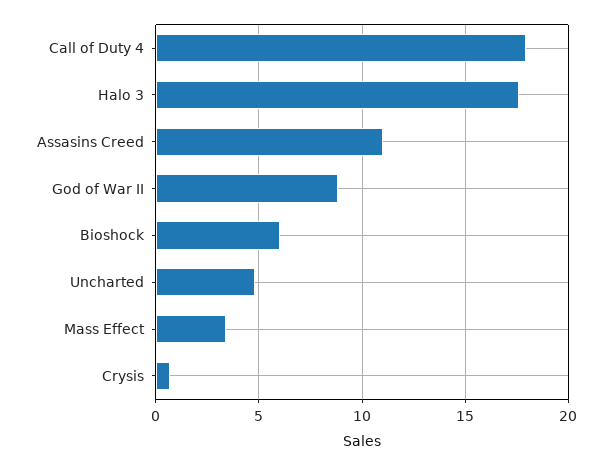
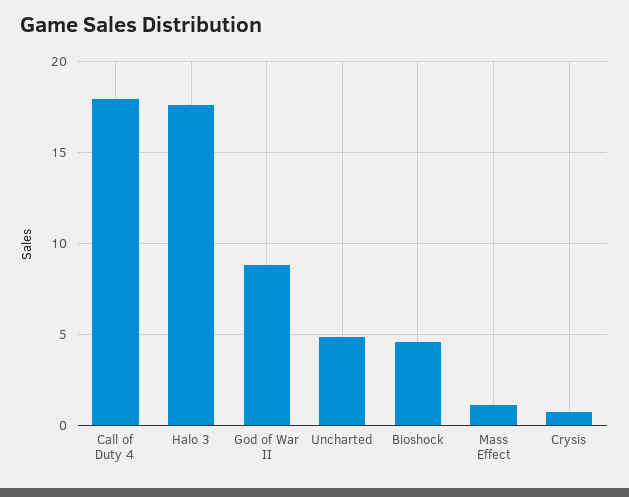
  {
    "Call of Duty 4": 18,
    "Halo 3": 17.5,
-   "Assasins Creed": 11,
    "God of War II": 9,
-   "Bioshock": 6,
+   "Bioshock": 4.5,
    "Uncharted": 5,
-   "Mass Effect": 3.5,
+   "Mass Effect": 1,
    "Crysis": 0.5
  }

